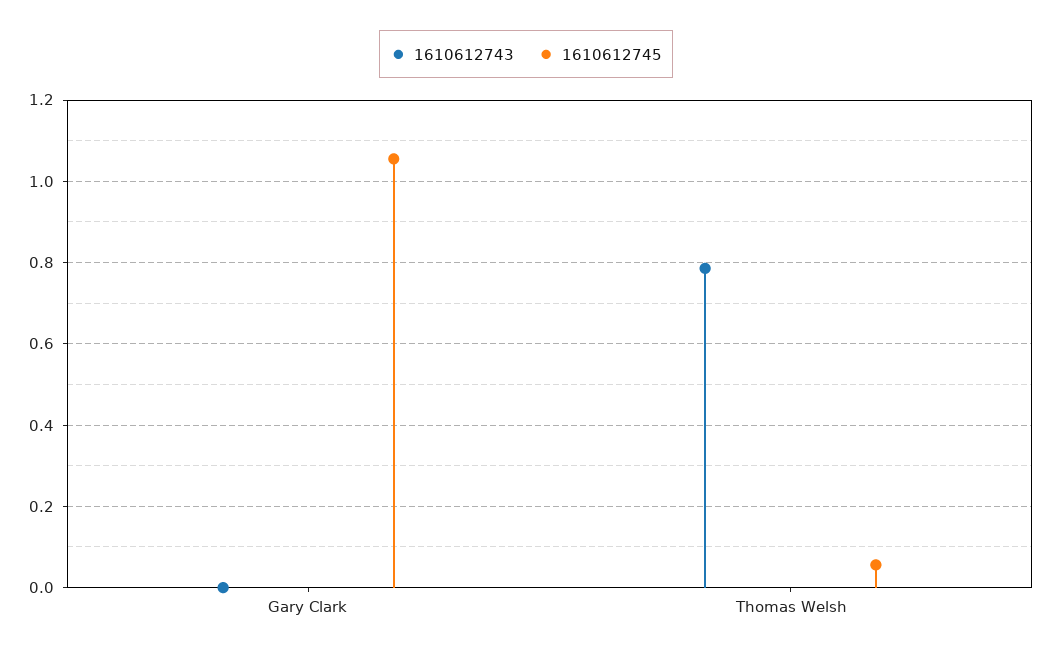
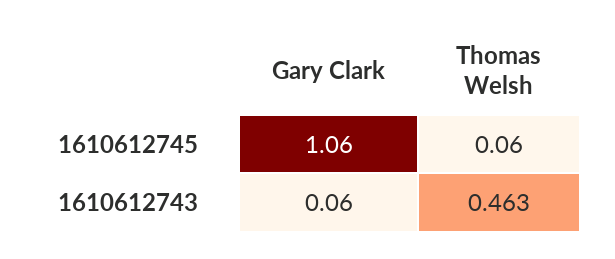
  {
    "1610612743": {
-     "Gary Clark": 0,
+     "Gary Clark": 0.06,
-     "Thomas Welsh": 0.78
+     "Thomas Welsh": 0.463
    },
    "1610612745": {
      "Gary Clark": 1.06,
      "Thomas Welsh": 0.06
    }
  }

